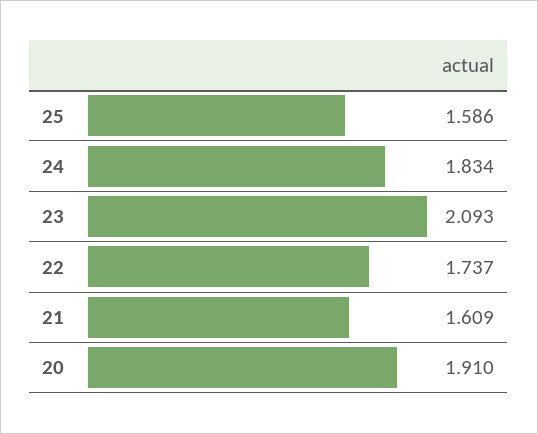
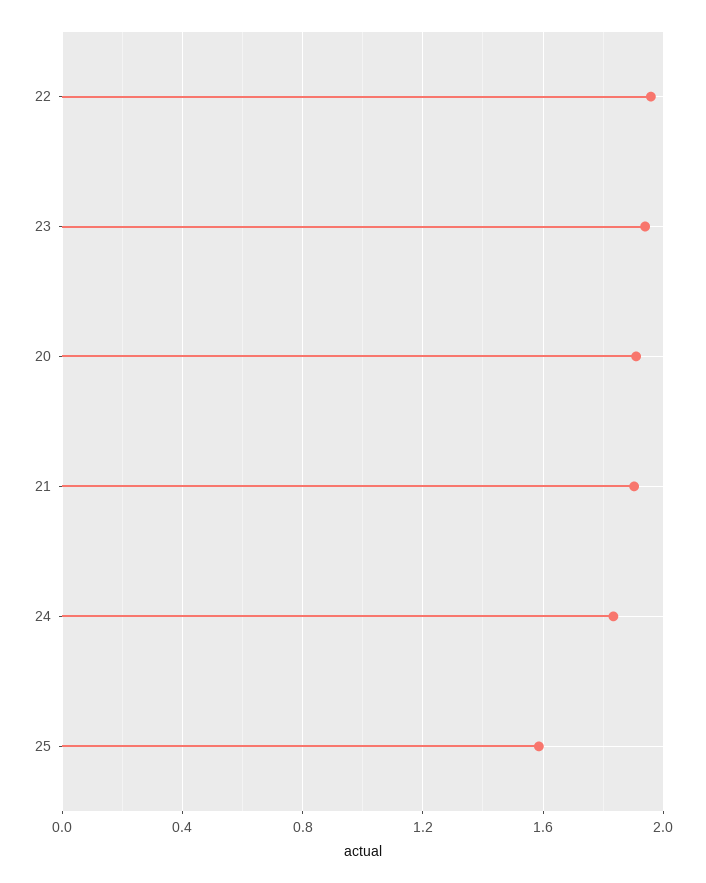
  {
    "25": 1.586,
    "24": 1.834,
-   "23": 2.093,
+   "23": 1.95,
-   "22": 1.737,
+   "22": 1.95,
-   "21": 1.609,
+   "21": 1.9,
    "20": 1.91
  }

